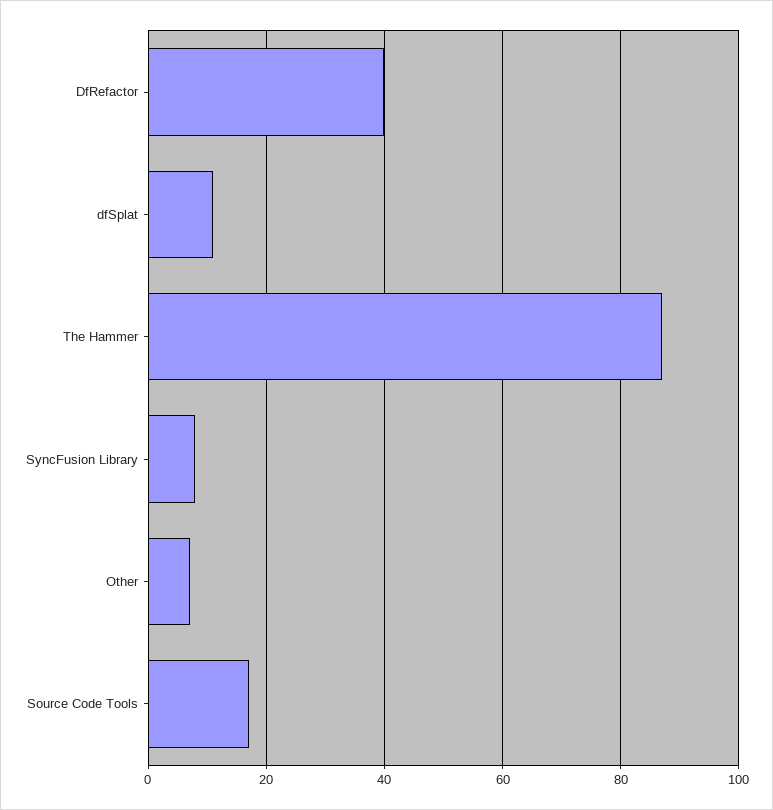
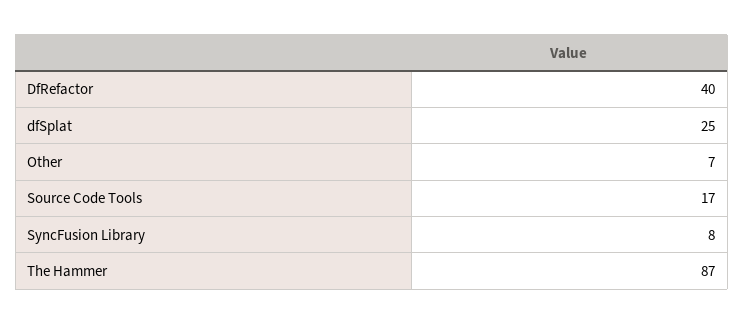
  {
    "DfRefactor": 40,
-   "dfSplat": 10,
+   "dfSplat": 25,
    "The Hammer": 87,
    "SyncFusion Library": 8,
    "Other": 7,
    "Source Code Tools": 17
  }

